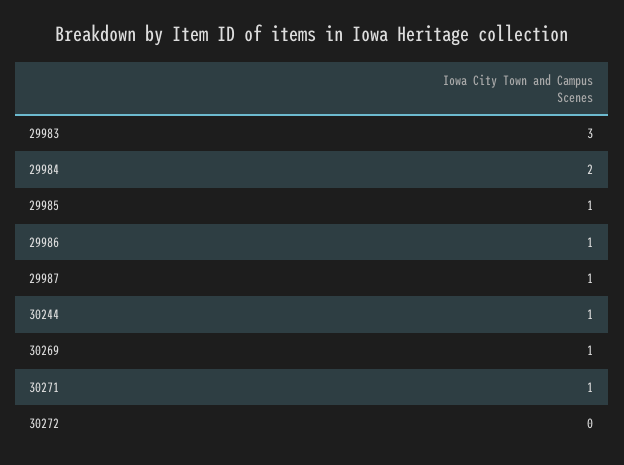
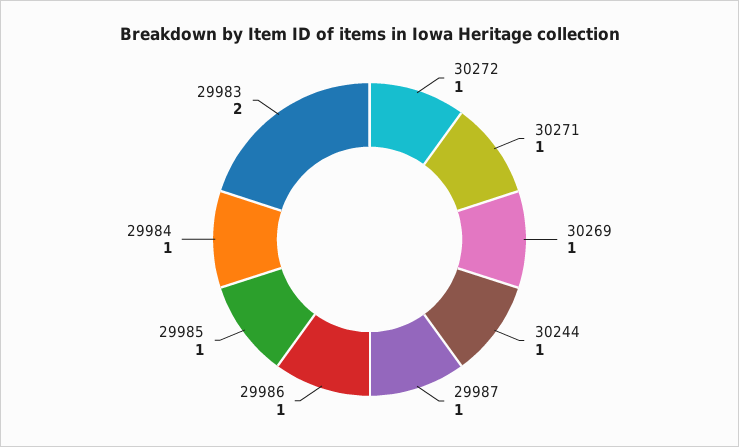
  {
-   "29983": 3,
+   "29983": 2,
-   "29984": 2,
+   "29984": 1,
    "29985": 1,
    "29986": 1,
    "29987": 1,
    "30244": 1,
    "30269": 1,
    "30271": 1,
-   "30272": 0
+   "30272": 1
  }

